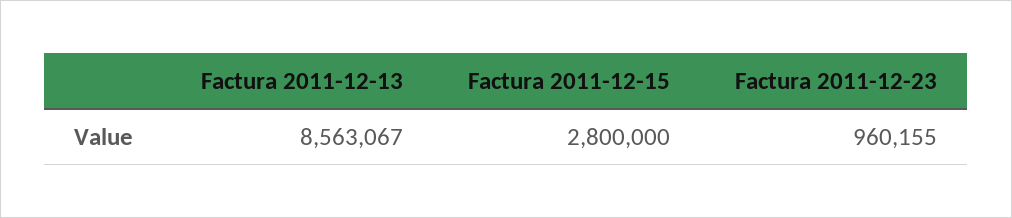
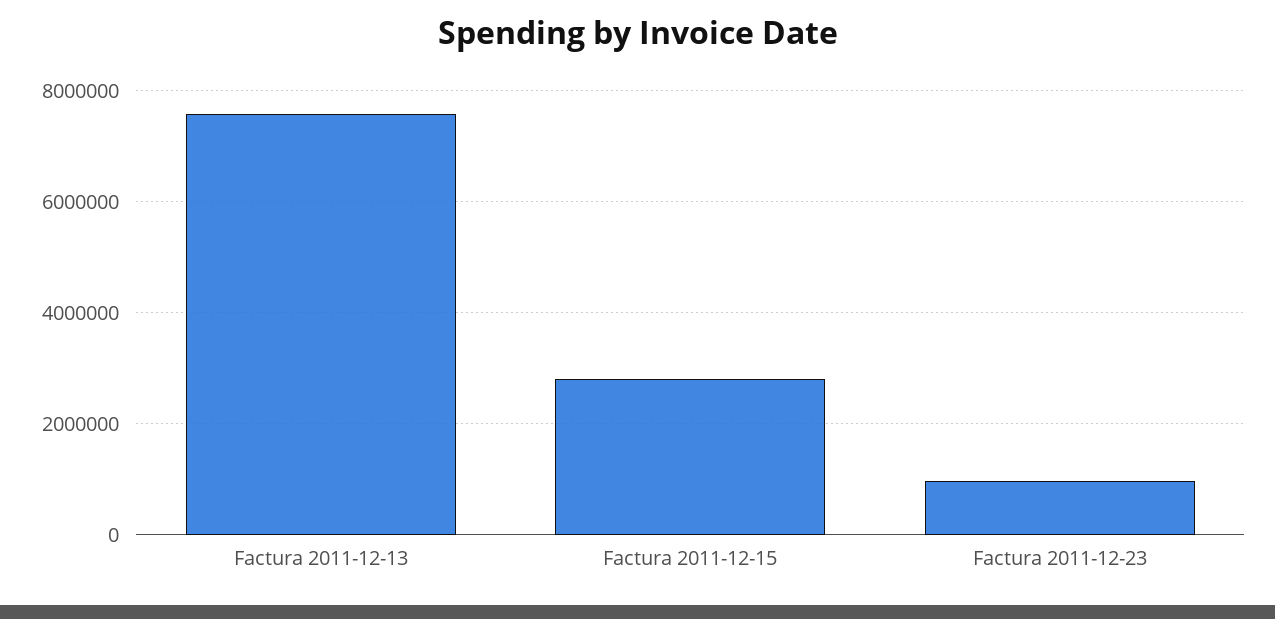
  {
-   "Factura 2011-12-13": 8563067,
+   "Factura 2011-12-13": 7600000,
    "Factura 2011-12-15": 2800000,
    "Factura 2011-12-23": 960155
  }

